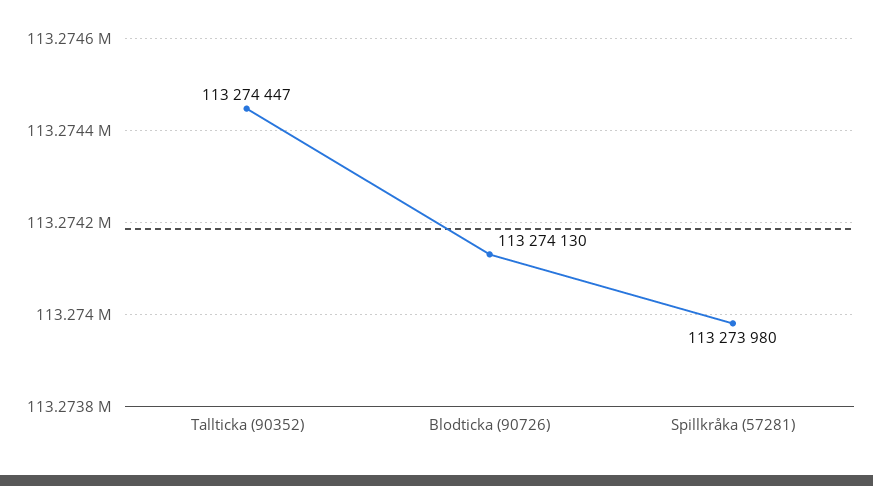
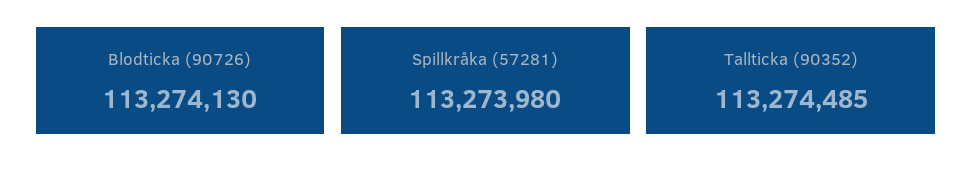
  {
-   "Tallticka (90352)": 113274447,
+   "Tallticka (90352)": 113274485,
    "Blodticka (90726)": 113274130,
    "Spillkråka (57281)": 113273980
  }

